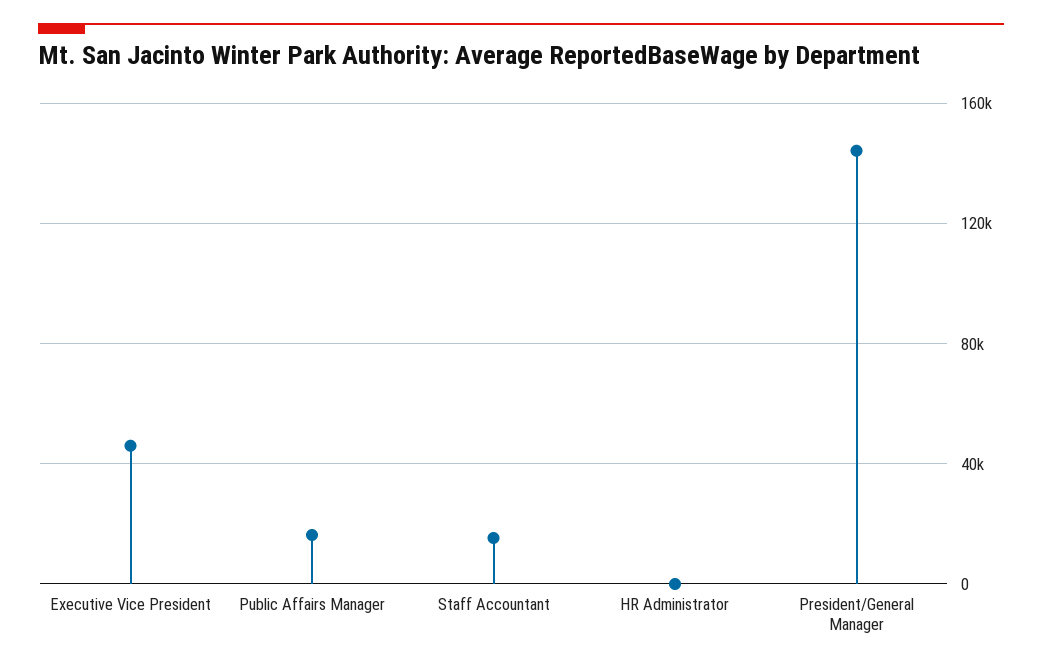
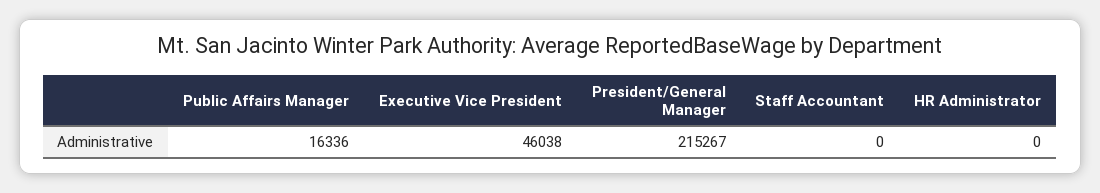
  {
    "Executive Vice President": 46038,
    "Public Affairs Manager": 16336,
-   "Staff Accountant": 15000,
+   "Staff Accountant": 0,
    "HR Administrator": 0,
-   "President/General Manager": 145000
+   "President/General Manager": 215267
  }

